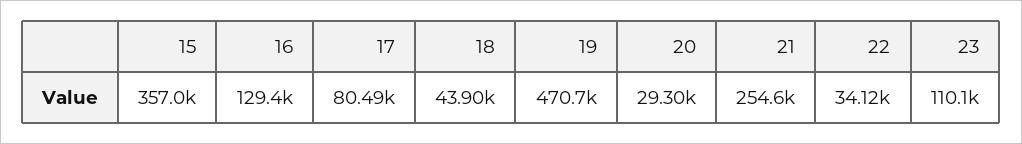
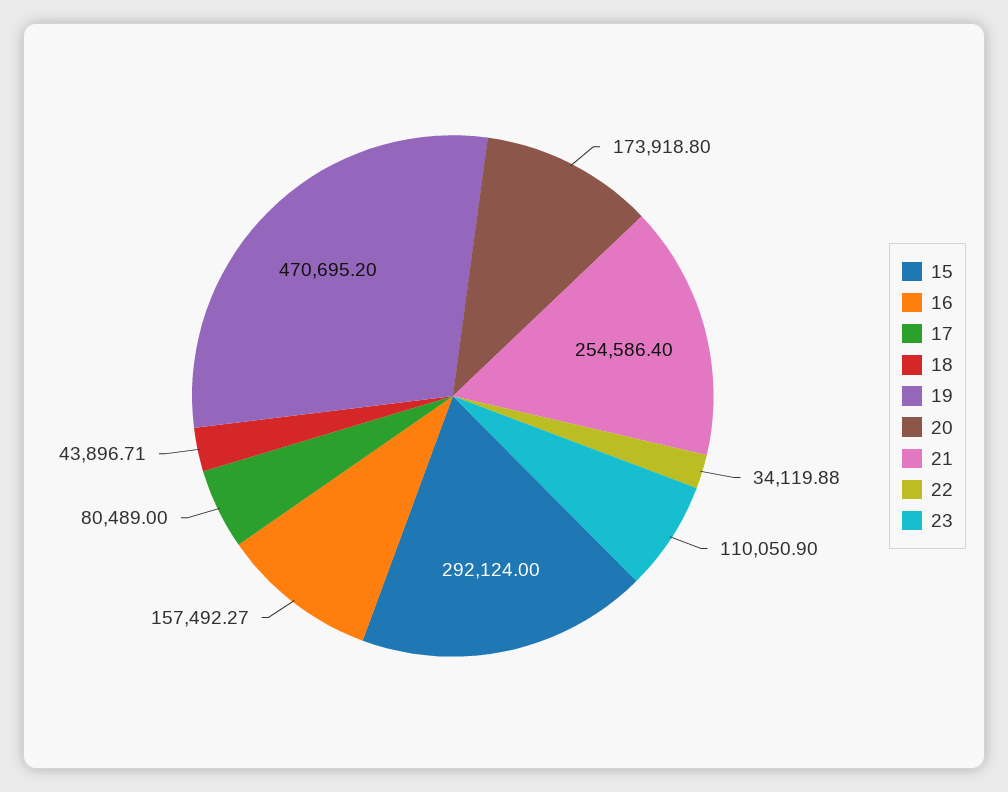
  {
-   "15": 357000,
+   "15": 292124,
-   "16": 129400,
+   "16": 157492.27,
    "17": 80489,
    "18": 43896.71,
    "19": 470695.2,
-   "20": 29300,
+   "20": 173918.8,
    "21": 254586.4,
    "22": 34119.88,
    "23": 110050.9
  }

